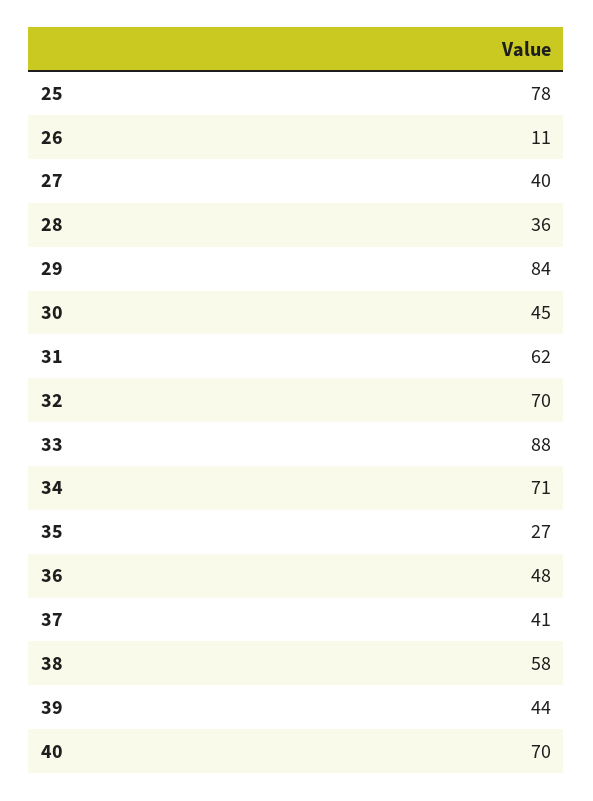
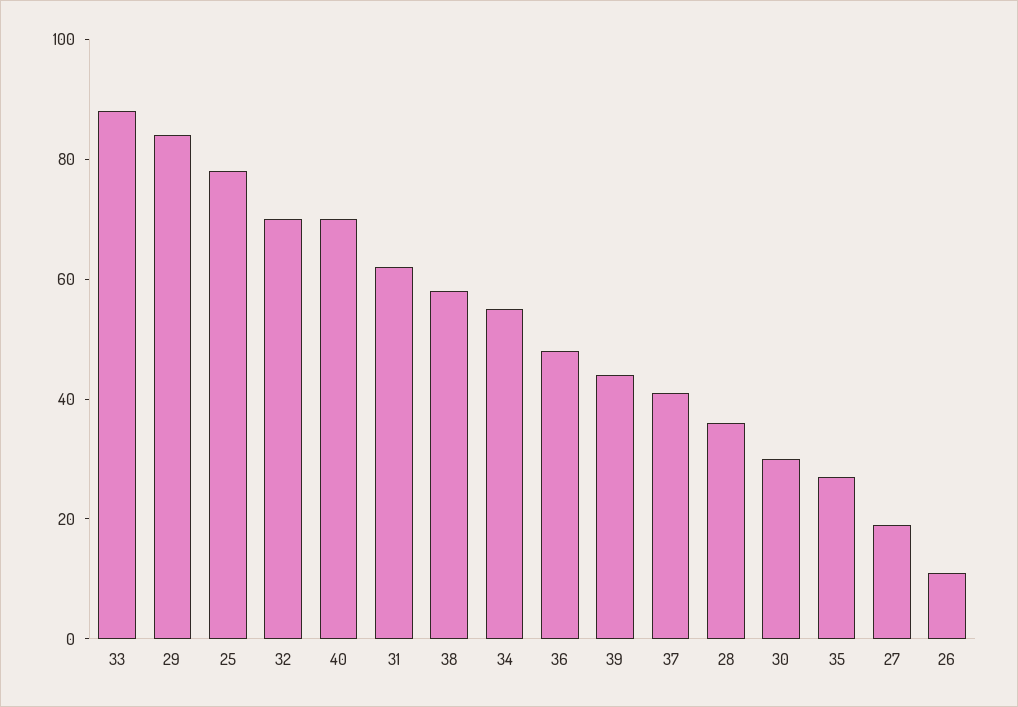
  {
    "25": 78,
    "26": 11,
-   "27": 40,
+   "27": 20,
    "28": 36,
    "29": 84,
-   "30": 45,
+   "30": 30,
    "31": 62,
    "32": 70,
    "33": 88,
-   "34": 71,
+   "34": 55,
    "35": 27,
    "36": 48,
    "37": 41,
    "38": 58,
    "39": 44,
    "40": 70
  }

